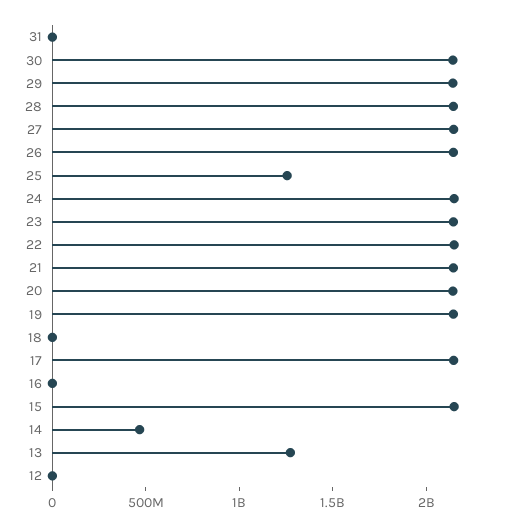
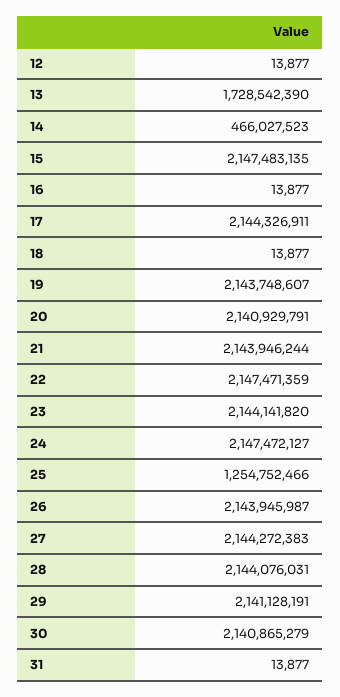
  {
    "31": 13877,
    "30": 2140865279,
    "29": 2141128191,
    "28": 2144076031,
    "27": 2144272383,
    "26": 2143945987,
    "25": 1254752466,
    "24": 2147472127,
    "23": 2144141820,
    "22": 2147471359,
    "21": 2143946244,
    "20": 2140929791,
    "19": 2143748607,
    "18": 13877,
    "17": 2144326911,
    "16": 13877,
    "15": 2147483135,
    "14": 466027523,
-   "13": 1300000000,
+   "13": 1728542390,
    "12": 13877
  }

